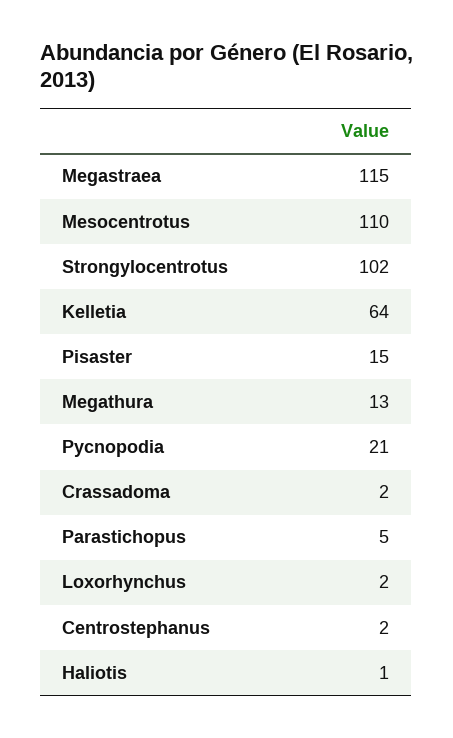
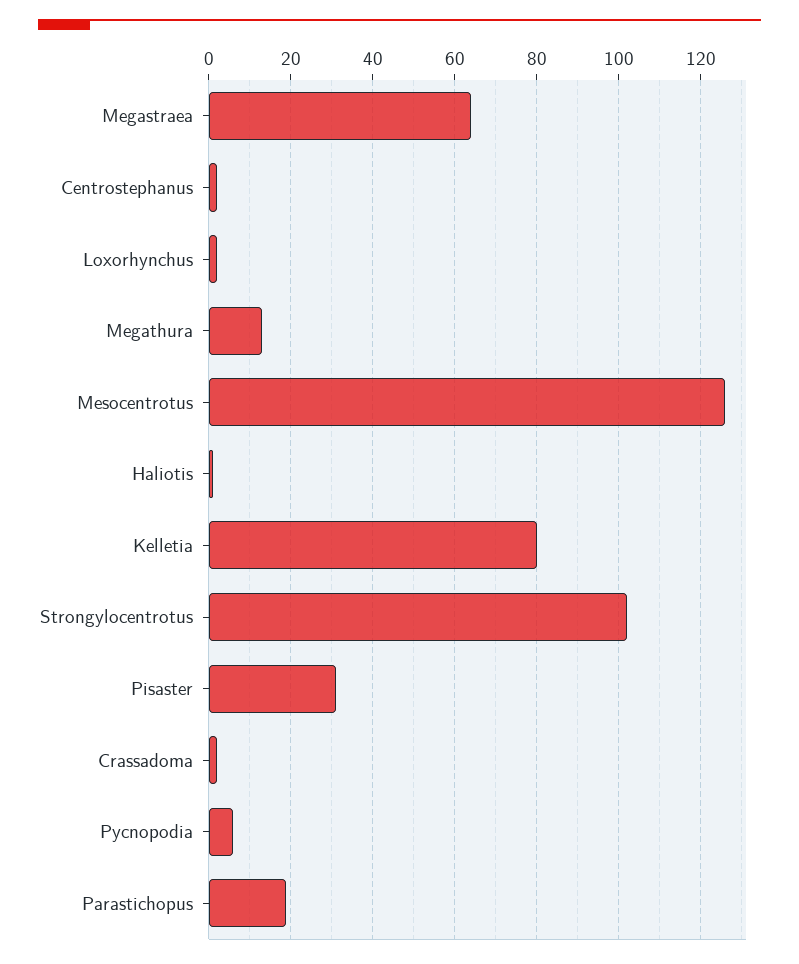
  {
-   "Megastraea": 115,
+   "Megastraea": 65,
-   "Mesocentrotus": 110,
+   "Mesocentrotus": 125,
    "Strongylocentrotus": 102,
-   "Kelletia": 64,
+   "Kelletia": 80,
-   "Pisaster": 15,
+   "Pisaster": 30,
    "Megathura": 13,
-   "Pycnopodia": 21,
+   "Pycnopodia": 5,
    "Crassadoma": 2,
-   "Parastichopus": 5,
+   "Parastichopus": 20,
    "Loxorhynchus": 2,
    "Centrostephanus": 2,
    "Haliotis": 1
  }

